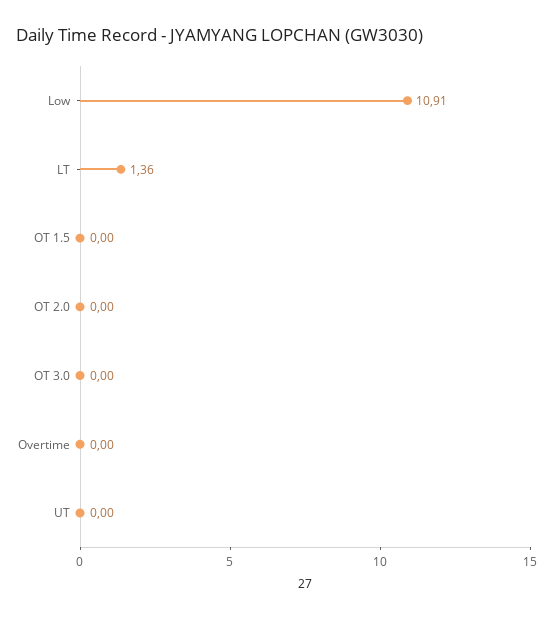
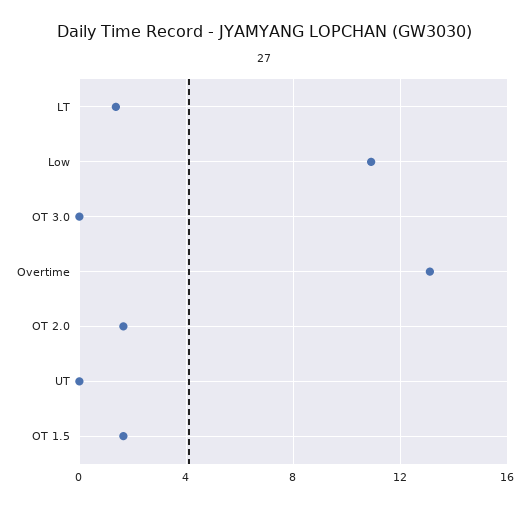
  {
    "Low": 10.91,
    "LT": 1.36,
-   "OT 1.5": 0,
+   "OT 1.5": 1.5,
-   "OT 2.0": 0,
+   "OT 2.0": 1.5,
    "OT 3.0": 0,
-   "Overtime": 0,
+   "Overtime": 13,
    "UT": 0
  }

